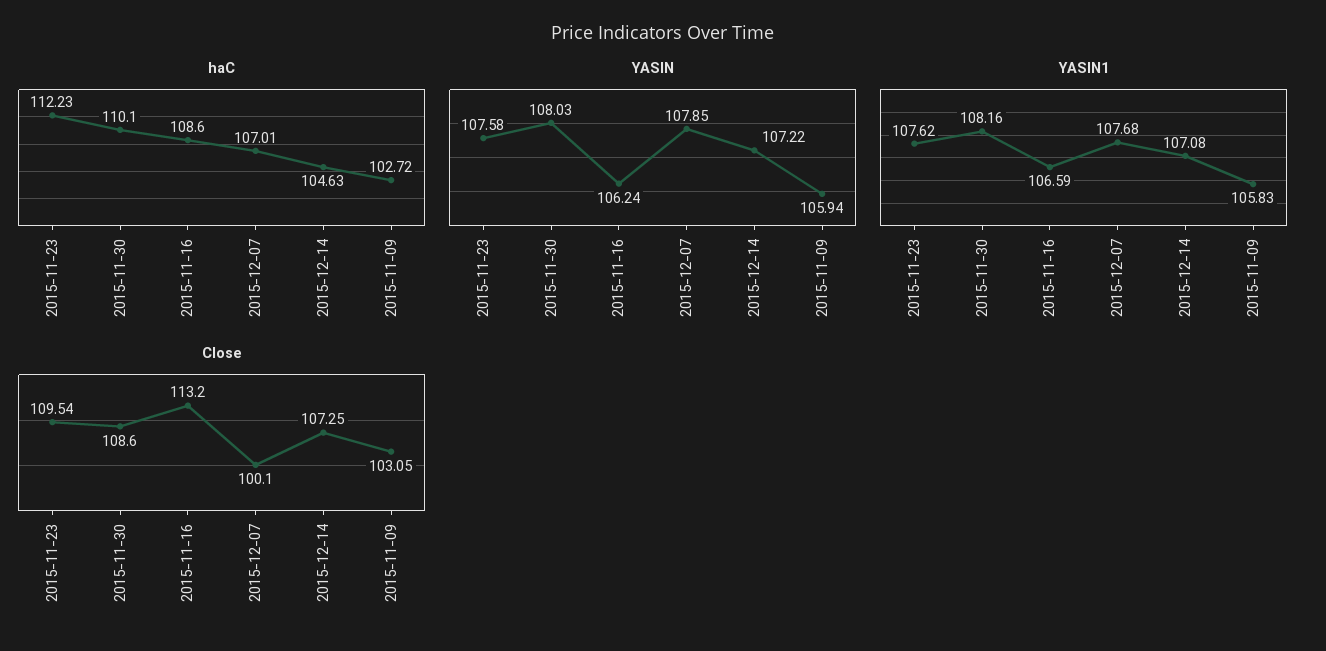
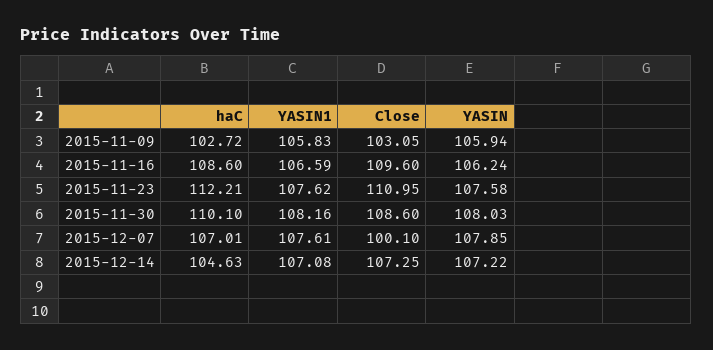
  {
    "haC": {
-     "2015-11-23": 112.23,
+     "2015-11-23": 112.21,
      "2015-11-30": 110.1,
      "2015-11-16": 108.6,
      "2015-12-07": 107.01,
      "2015-12-14": 104.63,
      "2015-11-09": 102.72
    },
    "YASIN": {
      "2015-11-23": 107.58,
      "2015-11-30": 108.03,
      "2015-11-16": 106.24,
      "2015-12-07": 107.85,
      "2015-12-14": 107.22,
      "2015-11-09": 105.94
    },
    "YASIN1": {
      "2015-11-23": 107.62,
      "2015-11-30": 108.16,
      "2015-11-16": 106.59,
-     "2015-12-07": 107.68,
+     "2015-12-07": 107.61,
      "2015-12-14": 107.08,
      "2015-11-09": 105.83
    },
    "Close": {
-     "2015-11-23": 109.54,
+     "2015-11-23": 110.95,
      "2015-11-30": 108.6,
-     "2015-11-16": 113.2,
+     "2015-11-16": 109.6,
      "2015-12-07": 100.1,
      "2015-12-14": 107.25,
      "2015-11-09": 103.05
    }
  }

